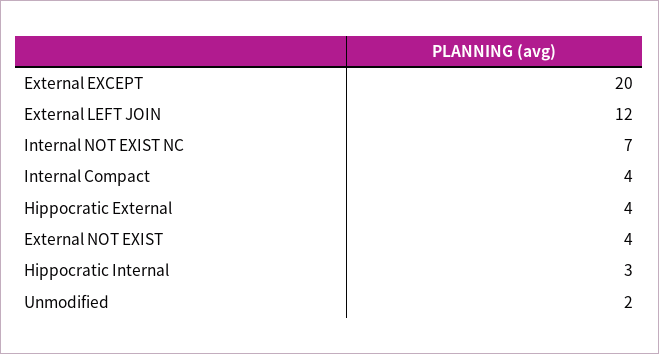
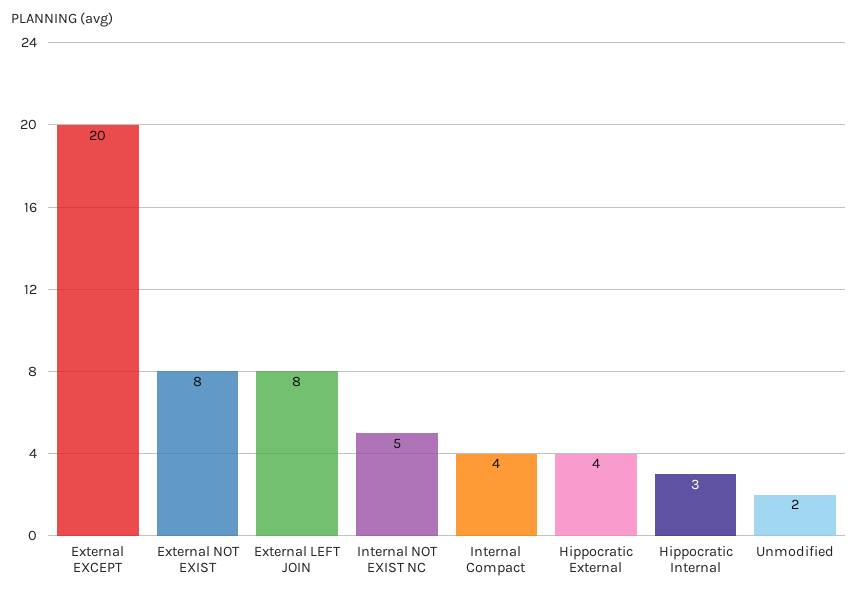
  {
    "External EXCEPT": 20,
-   "External LEFT JOIN": 12,
+   "External LEFT JOIN": 8,
-   "Internal NOT EXIST NC": 7,
+   "Internal NOT EXIST NC": 5,
    "Internal Compact": 4,
    "Hippocratic External": 4,
-   "External NOT EXIST": 4,
+   "External NOT EXIST": 8,
    "Hippocratic Internal": 3,
    "Unmodified": 2
  }

